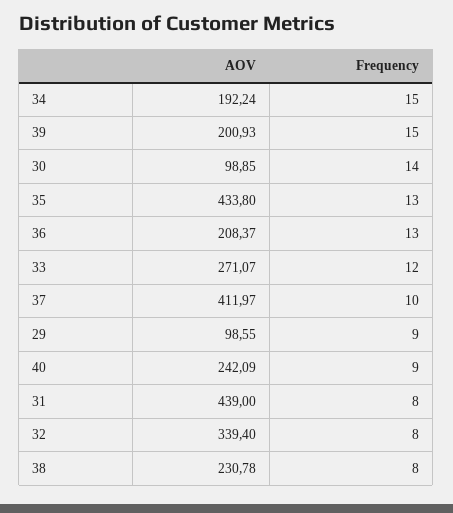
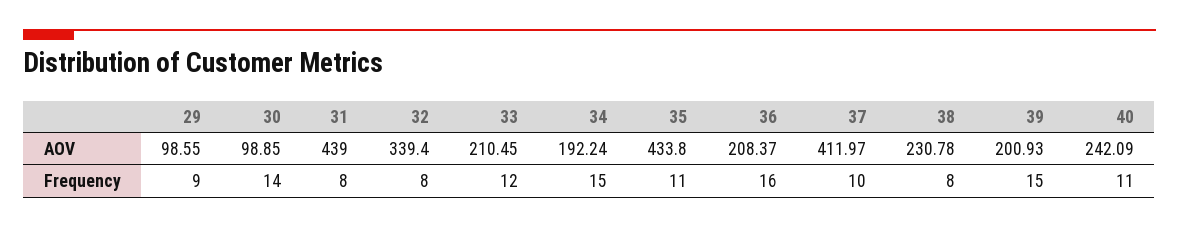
  {
    "AOV": {
      "34": 192.24,
      "39": 200.93,
      "30": 98.85,
      "35": 433.8,
      "36": 208.37,
-     "33": 271.07,
+     "33": 210.45,
      "37": 411.97,
      "29": 98.55,
      "40": 242.09,
      "31": 439,
      "32": 339.4,
      "38": 230.78
    },
    "Frequency": {
      "34": 15,
      "39": 15,
      "30": 14,
-     "35": 13,
+     "35": 11,
-     "36": 13,
+     "36": 16,
      "33": 12,
      "37": 10,
      "29": 9,
-     "40": 9,
+     "40": 11,
      "31": 8,
      "32": 8,
      "38": 8
    }
  }

